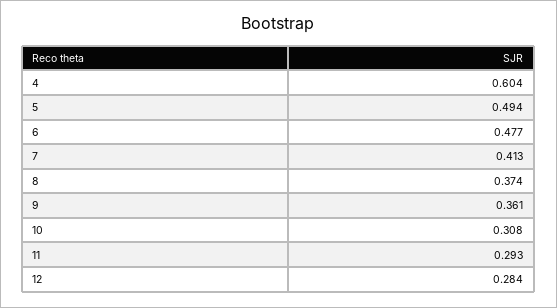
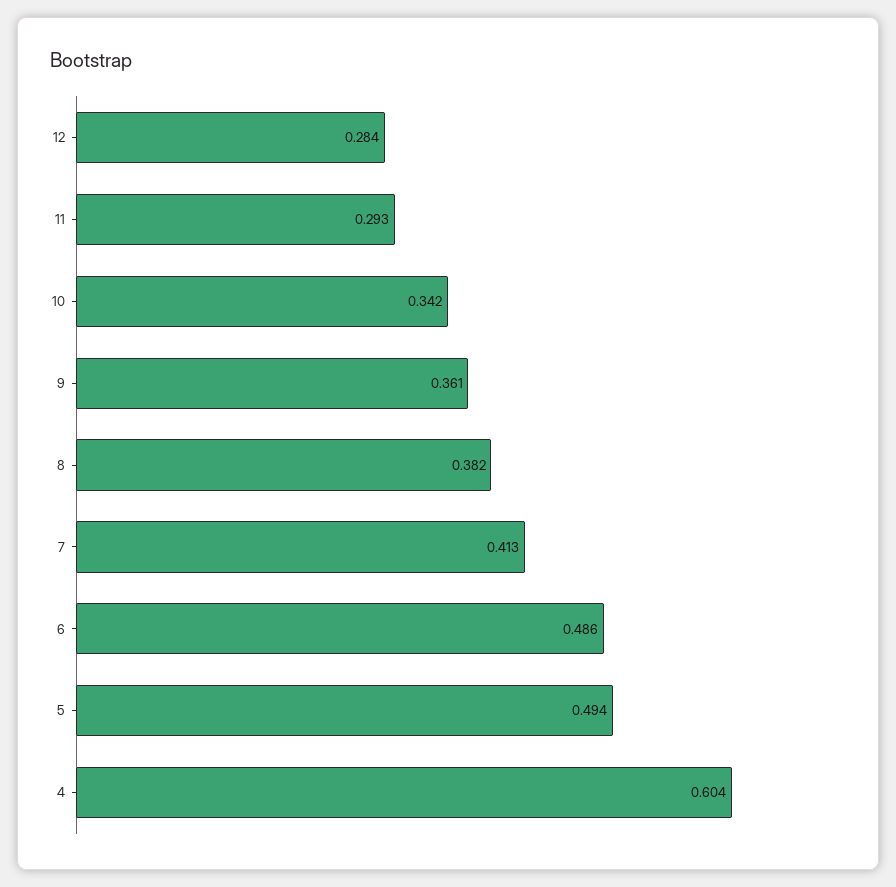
  {
    "4": 0.604,
    "5": 0.494,
-   "6": 0.477,
+   "6": 0.486,
    "7": 0.413,
-   "8": 0.374,
+   "8": 0.382,
    "9": 0.361,
-   "10": 0.308,
+   "10": 0.342,
    "11": 0.293,
    "12": 0.284
  }

